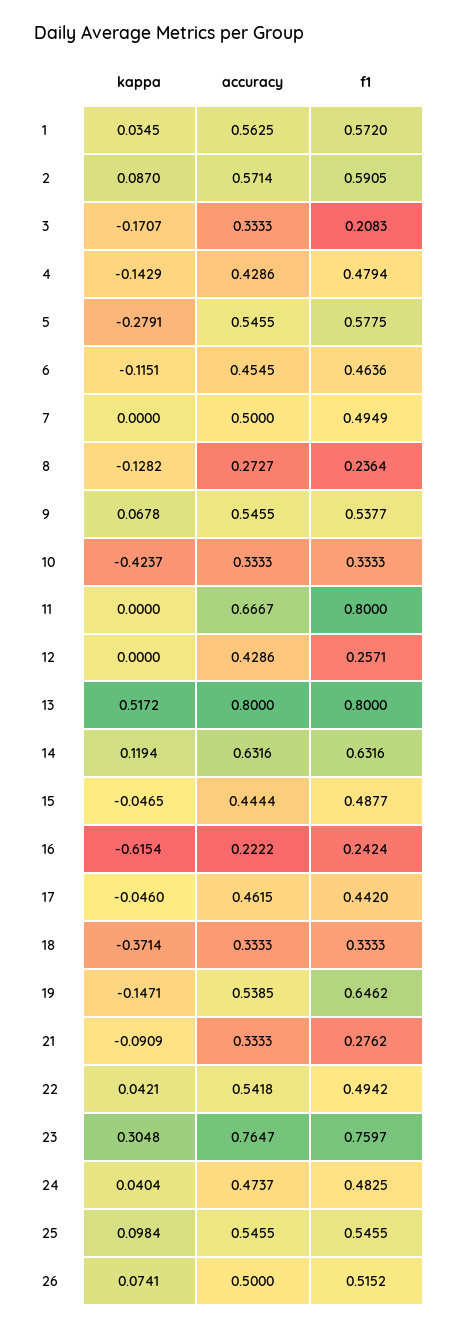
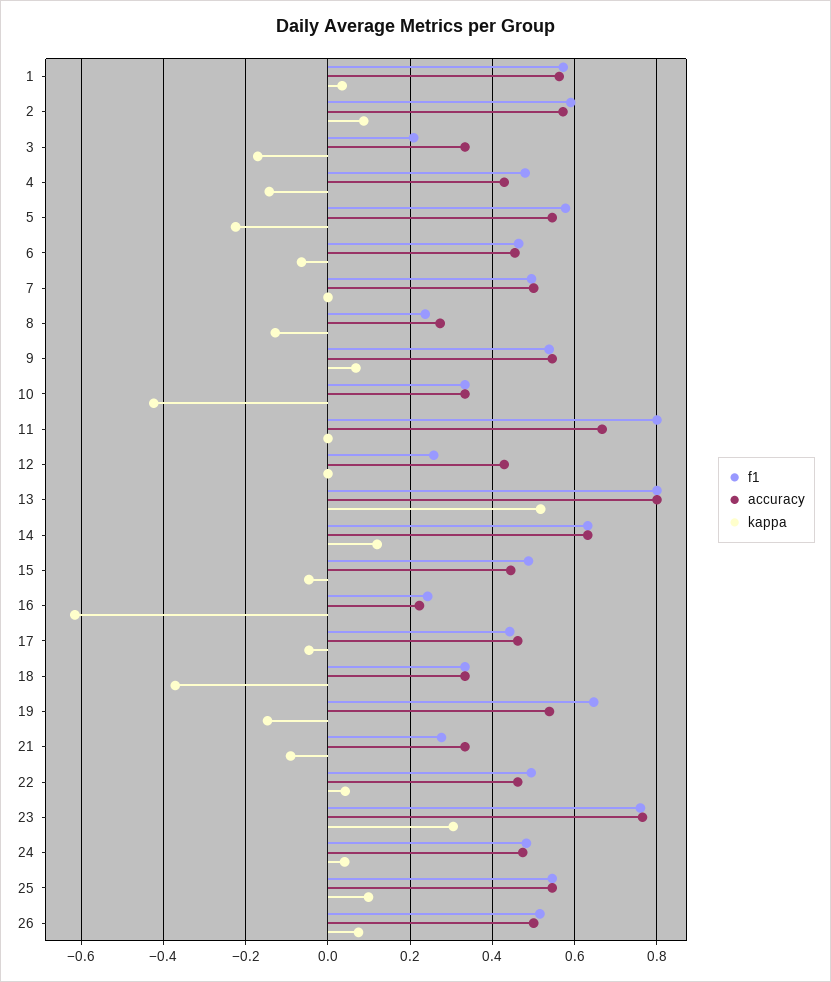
  {
    "kappa": {
      "1": 0.0345,
      "2": 0.087,
      "3": -0.1707,
      "4": -0.1429,
-     "5": -0.2791,
+     "5": -0.22,
-     "6": -0.1151,
+     "6": -0.06,
      "7": 0,
      "8": -0.1282,
      "9": 0.0678,
      "10": -0.4237,
      "11": 0,
      "12": 0,
      "13": 0.5172,
      "14": 0.1194,
      "15": -0.0465,
      "16": -0.6154,
      "17": -0.046,
      "18": -0.3714,
      "19": -0.1471,
      "21": -0.0909,
      "22": 0.0421,
      "23": 0.3048,
      "24": 0.0404,
      "25": 0.0984,
      "26": 0.0741
    },
    "accuracy": {
      "1": 0.5625,
      "2": 0.5714,
      "3": 0.3333,
      "4": 0.4286,
      "5": 0.5455,
      "6": 0.4545,
      "7": 0.5,
      "8": 0.2727,
      "9": 0.5455,
      "10": 0.3333,
      "11": 0.6667,
      "12": 0.4286,
      "13": 0.8,
      "14": 0.6316,
      "15": 0.4444,
      "16": 0.2222,
      "17": 0.4615,
      "18": 0.3333,
      "19": 0.5385,
      "21": 0.3333,
-     "22": 0.5418,
+     "22": 0.46,
      "23": 0.7647,
      "24": 0.4737,
      "25": 0.5455,
      "26": 0.5
    },
    "f1": {
      "1": 0.572,
      "2": 0.5905,
      "3": 0.2083,
      "4": 0.4794,
      "5": 0.5775,
      "6": 0.4636,
      "7": 0.4949,
      "8": 0.2364,
      "9": 0.5377,
      "10": 0.3333,
      "11": 0.8,
      "12": 0.2571,
      "13": 0.8,
      "14": 0.6316,
      "15": 0.4877,
      "16": 0.2424,
      "17": 0.442,
      "18": 0.3333,
      "19": 0.6462,
      "21": 0.2762,
      "22": 0.4942,
      "23": 0.7597,
      "24": 0.4825,
      "25": 0.5455,
      "26": 0.5152
    }
  }

